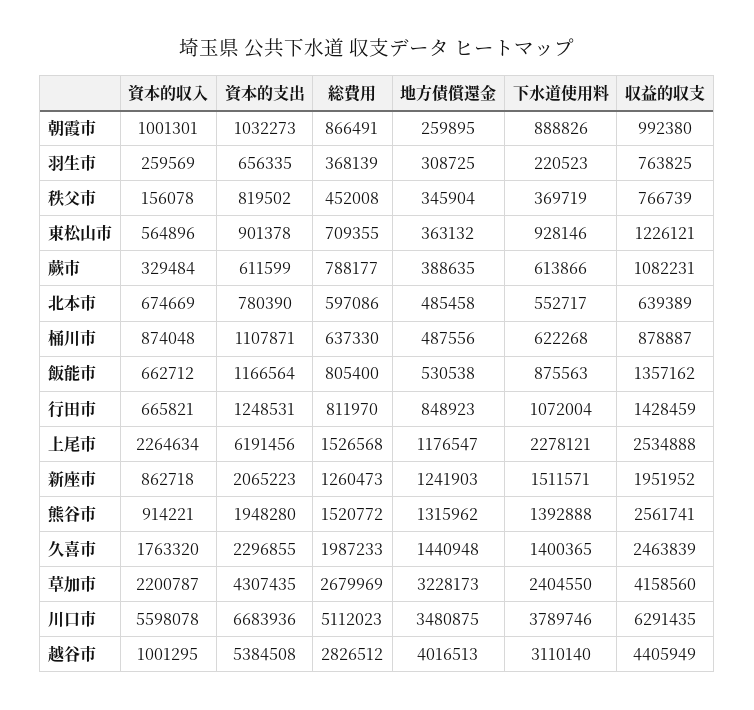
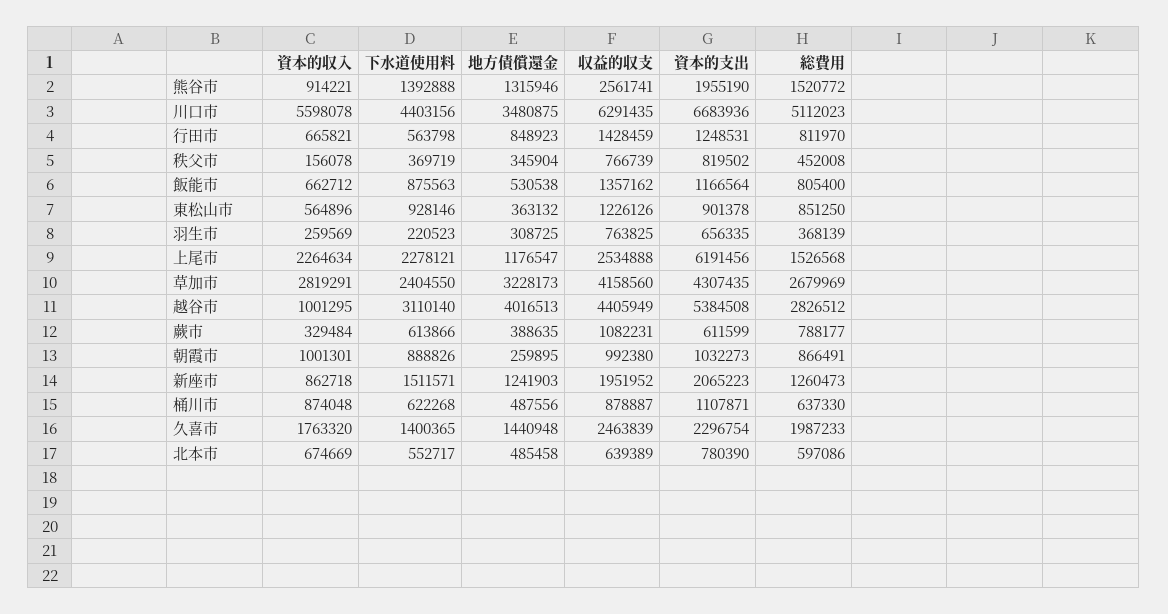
  {
    "資本的収入": {
      "朝霞市": 1001301,
      "羽生市": 259569,
      "秩父市": 156078,
      "東松山市": 564896,
      "蕨市": 329484,
      "北本市": 674669,
      "桶川市": 874048,
      "飯能市": 662712,
      "行田市": 665821,
      "上尾市": 2264634,
      "新座市": 862718,
      "熊谷市": 914221,
      "久喜市": 1763320,
-     "草加市": 2200787,
+     "草加市": 2819291,
      "川口市": 5598078,
      "越谷市": 1001295
    },
    "資本的支出": {
      "朝霞市": 1032273,
      "羽生市": 656335,
      "秩父市": 819502,
      "東松山市": 901378,
      "蕨市": 611599,
      "北本市": 780390,
      "桶川市": 1107871,
      "飯能市": 1166564,
      "行田市": 1248531,
      "上尾市": 6191456,
      "新座市": 2065223,
-     "熊谷市": 1948280,
+     "熊谷市": 1955190,
-     "久喜市": 2296855,
+     "久喜市": 2296754,
      "草加市": 4307435,
      "川口市": 6683936,
      "越谷市": 5384508
    },
    "総費用": {
      "朝霞市": 866491,
      "羽生市": 368139,
      "秩父市": 452008,
-     "東松山市": 709355,
+     "東松山市": 851250,
      "蕨市": 788177,
      "北本市": 597086,
      "桶川市": 637330,
      "飯能市": 805400,
      "行田市": 811970,
      "上尾市": 1526568,
      "新座市": 1260473,
      "熊谷市": 1520772,
      "久喜市": 1987233,
      "草加市": 2679969,
      "川口市": 5112023,
      "越谷市": 2826512
    },
    "地方債償還金": {
      "朝霞市": 259895,
      "羽生市": 308725,
      "秩父市": 345904,
      "東松山市": 363132,
      "蕨市": 388635,
      "北本市": 485458,
      "桶川市": 487556,
      "飯能市": 530538,
      "行田市": 848923,
      "上尾市": 1176547,
      "新座市": 1241903,
-     "熊谷市": 1315962,
+     "熊谷市": 1315946,
      "久喜市": 1440948,
      "草加市": 3228173,
      "川口市": 3480875,
      "越谷市": 4016513
    },
    "下水道使用料": {
      "朝霞市": 888826,
      "羽生市": 220523,
      "秩父市": 369719,
      "東松山市": 928146,
      "蕨市": 613866,
      "北本市": 552717,
      "桶川市": 622268,
      "飯能市": 875563,
-     "行田市": 1072004,
+     "行田市": 563798,
      "上尾市": 2278121,
      "新座市": 1511571,
      "熊谷市": 1392888,
      "久喜市": 1400365,
      "草加市": 2404550,
-     "川口市": 3789746,
+     "川口市": 4403156,
      "越谷市": 3110140
    },
    "収益的収支": {
      "朝霞市": 992380,
      "羽生市": 763825,
      "秩父市": 766739,
-     "東松山市": 1226121,
+     "東松山市": 1226126,
      "蕨市": 1082231,
      "北本市": 639389,
      "桶川市": 878887,
      "飯能市": 1357162,
      "行田市": 1428459,
      "上尾市": 2534888,
      "新座市": 1951952,
      "熊谷市": 2561741,
      "久喜市": 2463839,
      "草加市": 4158560,
      "川口市": 6291435,
      "越谷市": 4405949
    }
  }

